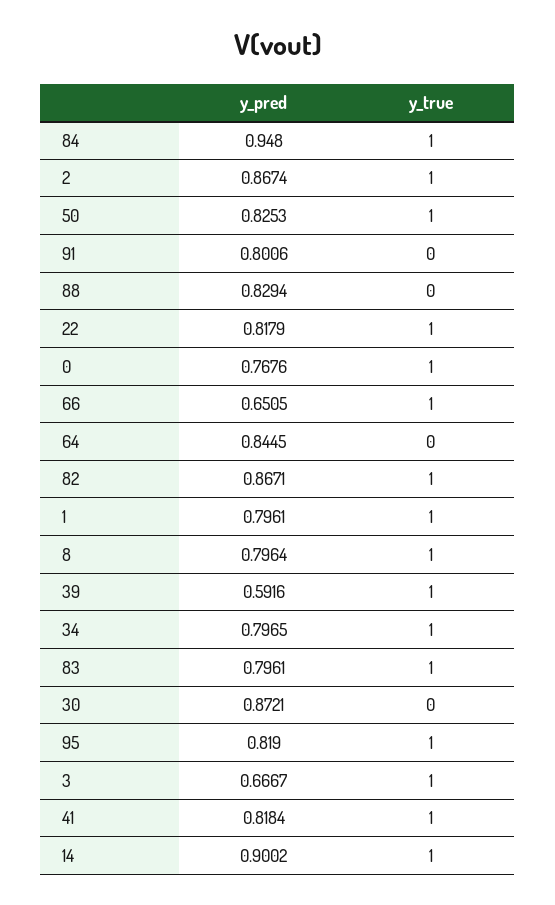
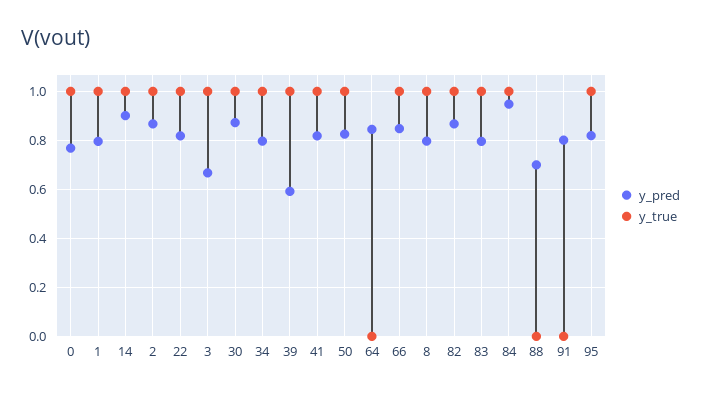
  {
    "y_pred": {
      "84": 0.948,
      "2": 0.8674,
      "50": 0.8253,
      "91": 0.8006,
-     "88": 0.8294,
+     "88": 0.7,
      "22": 0.8179,
      "0": 0.7676,
-     "66": 0.6505,
+     "66": 0.85,
      "64": 0.8445,
      "82": 0.8671,
      "1": 0.7961,
      "8": 0.7964,
      "39": 0.5916,
      "34": 0.7965,
      "83": 0.7961,
      "30": 0.8721,
      "95": 0.819,
      "3": 0.6667,
      "41": 0.8184,
      "14": 0.9002
    },
    "y_true": {
      "84": 1,
      "2": 1,
      "50": 1,
      "91": 0,
      "88": 0,
      "22": 1,
      "0": 1,
      "66": 1,
      "64": 0,
      "82": 1,
      "1": 1,
      "8": 1,
      "39": 1,
      "34": 1,
      "83": 1,
-     "30": 0,
+     "30": 1,
      "95": 1,
      "3": 1,
      "41": 1,
      "14": 1
    }
  }

